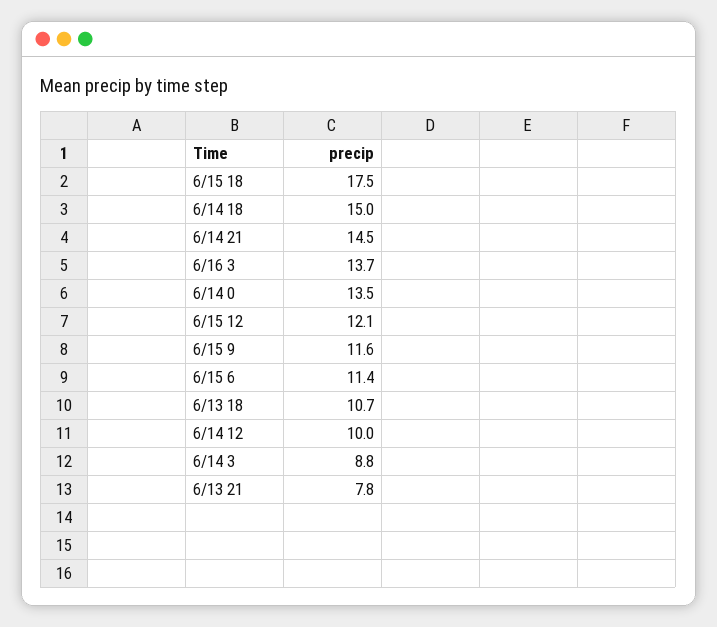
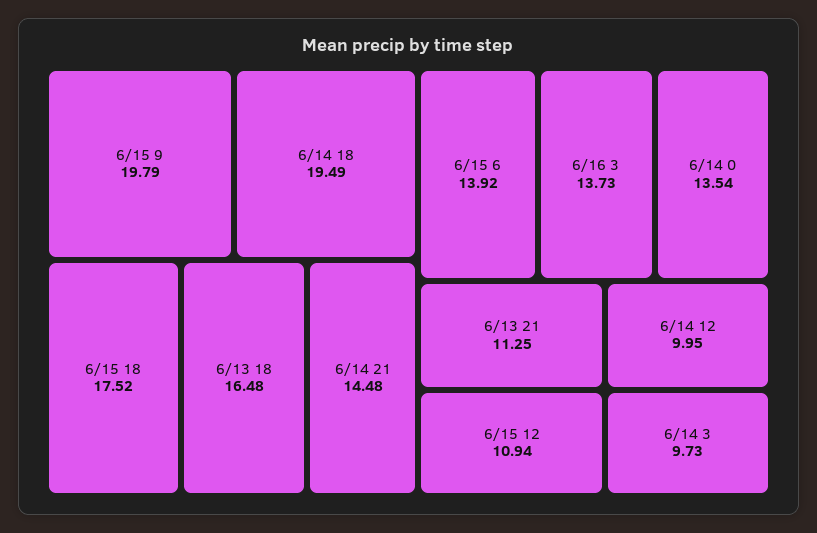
  {
    "6/15 18": 17.52,
-   "6/14 18": 15,
+   "6/14 18": 19.49,
    "6/14 21": 14.48,
    "6/16 3": 13.73,
    "6/14 0": 13.54,
-   "6/15 12": 12.1,
+   "6/15 12": 10.94,
-   "6/15 9": 11.6,
+   "6/15 9": 19.79,
-   "6/15 6": 11.4,
+   "6/15 6": 13.92,
-   "6/13 18": 10.7,
+   "6/13 18": 16.48,
    "6/14 12": 9.95,
-   "6/14 3": 8.8,
+   "6/14 3": 9.73,
-   "6/13 21": 7.8
+   "6/13 21": 11.25
  }

